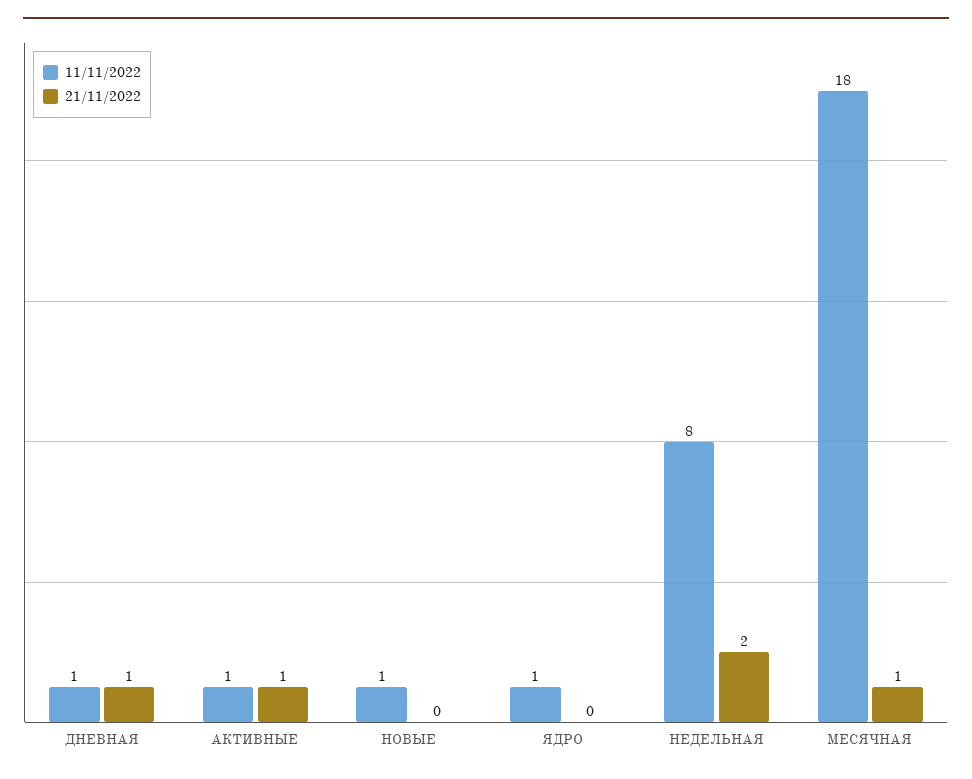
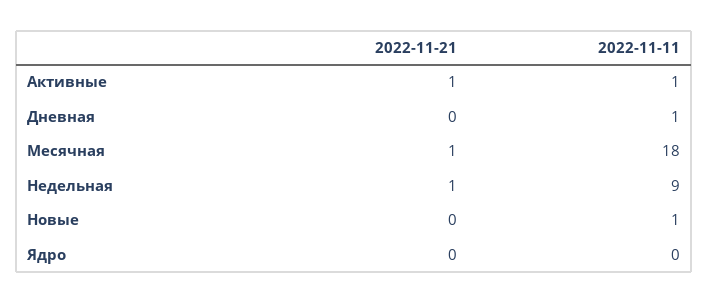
  {
    "11/11/2022": {
      "ДНЕВНАЯ": 1,
      "АКТИВНЫЕ": 1,
      "НОВЫЕ": 1,
-     "ЯДРО": 1,
+     "ЯДРО": 0,
-     "НЕДЕЛЬНАЯ": 8,
+     "НЕДЕЛЬНАЯ": 9,
      "МЕСЯЧНАЯ": 18
    },
    "21/11/2022": {
-     "ДНЕВНАЯ": 1,
+     "ДНЕВНАЯ": 0,
      "АКТИВНЫЕ": 1,
      "НОВЫЕ": 0,
      "ЯДРО": 0,
-     "НЕДЕЛЬНАЯ": 2,
+     "НЕДЕЛЬНАЯ": 1,
      "МЕСЯЧНАЯ": 1
    }
  }

